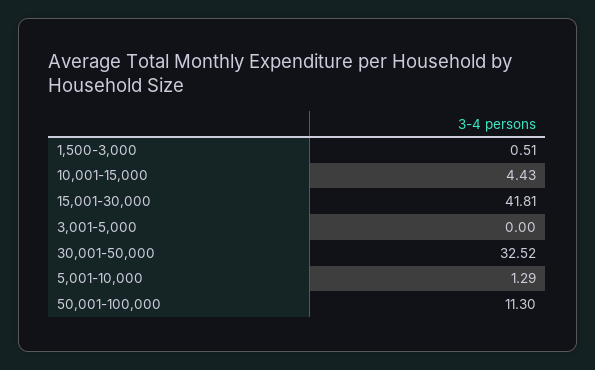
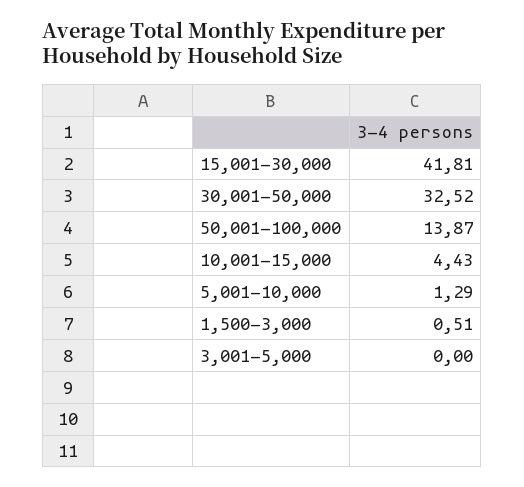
  {
    "1,500-3,000": 0.51,
    "10,001-15,000": 4.43,
    "15,001-30,000": 41.81,
    "3,001-5,000": 0,
    "30,001-50,000": 32.52,
    "5,001-10,000": 1.29,
-   "50,001-100,000": 11.3
+   "50,001-100,000": 13.87
  }

